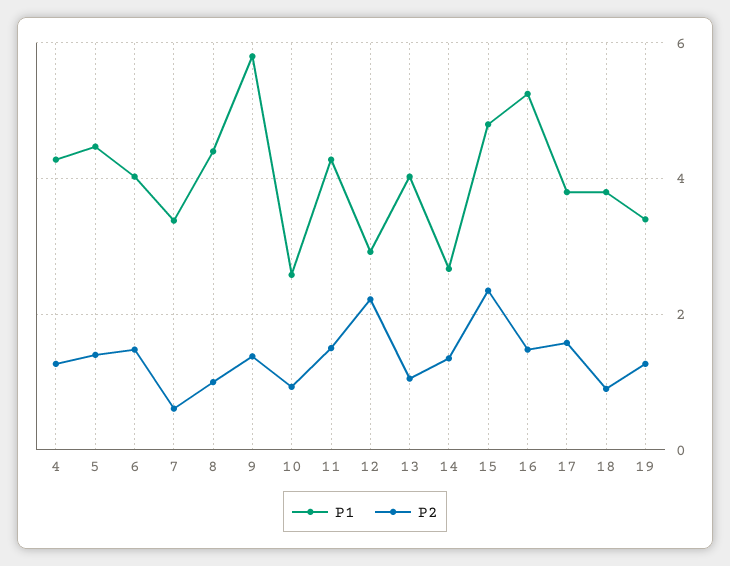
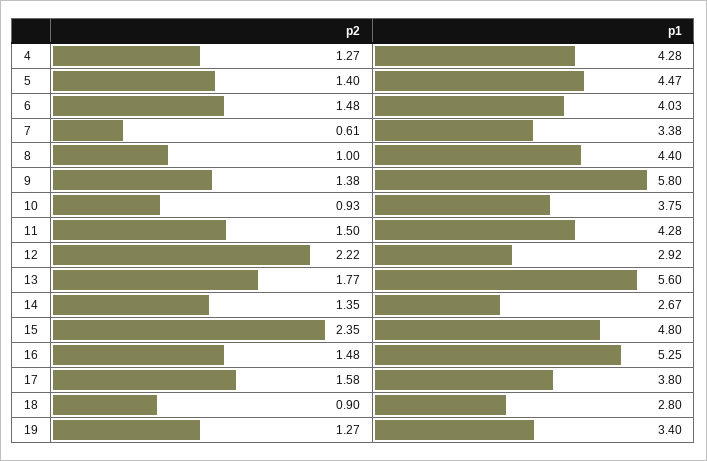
  {
    "P1": {
      "4": 4.28,
      "5": 4.47,
      "6": 4.03,
      "7": 3.38,
      "8": 4.4,
      "9": 5.8,
-     "10": 2.6,
+     "10": 3.75,
      "11": 4.28,
      "12": 2.92,
-     "13": 4,
+     "13": 5.6,
      "14": 2.67,
      "15": 4.8,
      "16": 5.25,
      "17": 3.8,
-     "18": 3.8,
+     "18": 2.8,
      "19": 3.4
    },
    "P2": {
      "4": 1.27,
      "5": 1.4,
      "6": 1.48,
      "7": 0.61,
      "8": 1,
      "9": 1.38,
      "10": 0.93,
      "11": 1.5,
      "12": 2.22,
-     "13": 1,
+     "13": 1.77,
      "14": 1.35,
      "15": 2.35,
      "16": 1.48,
      "17": 1.58,
      "18": 0.9,
      "19": 1.27
    }
  }

